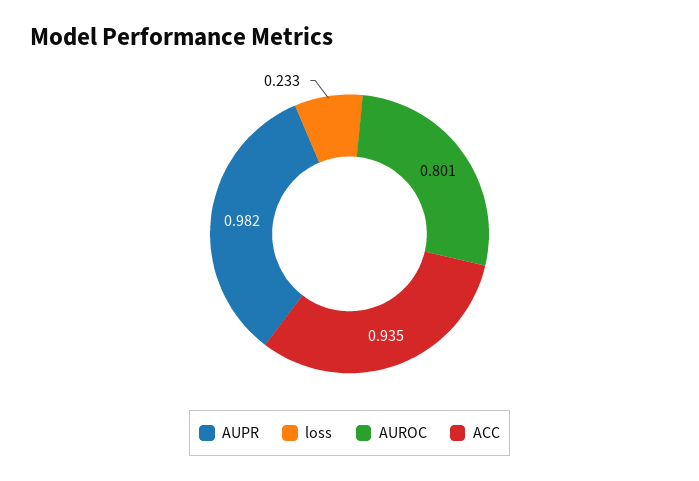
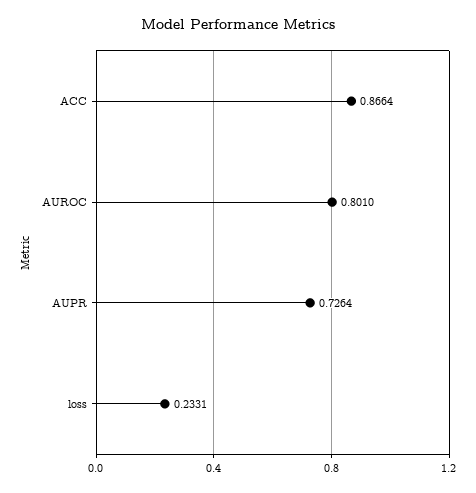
  {
-   "AUPR": 0.982,
+   "AUPR": 0.7264,
    "loss": 0.2331,
    "AUROC": 0.801,
-   "ACC": 0.935
+   "ACC": 0.8664
  }

